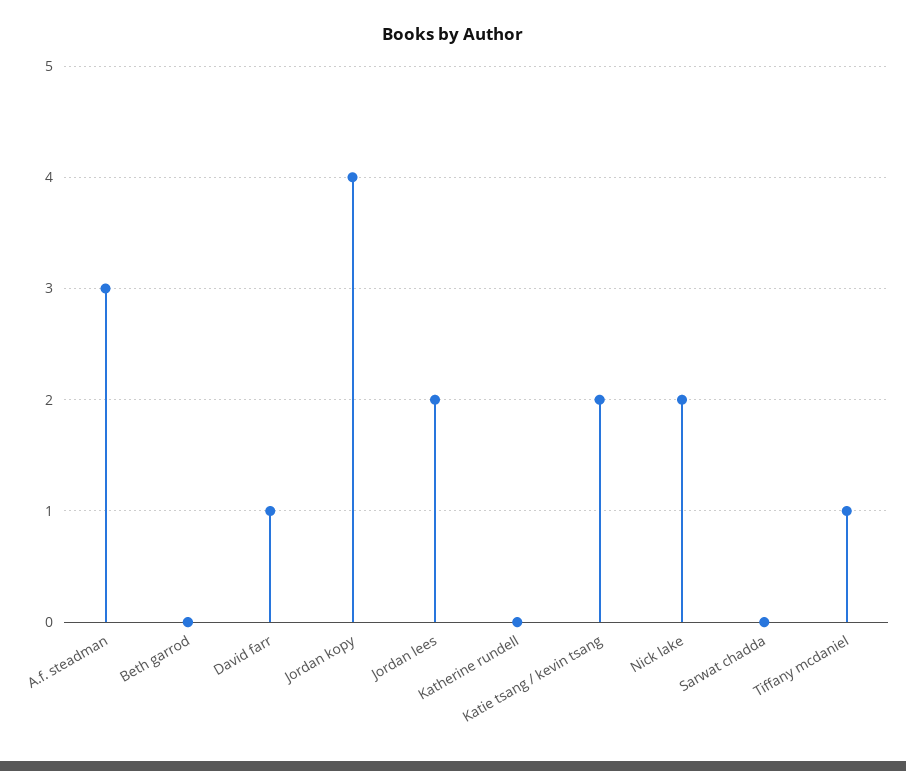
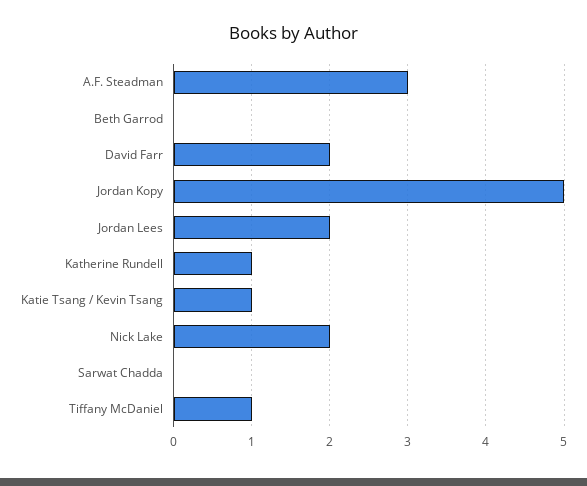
  {
    "A.f. steadman": 3,
    "Beth garrod": 0,
-   "David farr": 1,
+   "David farr": 2,
-   "Jordan kopy": 4,
+   "Jordan kopy": 5,
    "Jordan lees": 2,
-   "Katherine rundell": 0,
+   "Katherine rundell": 1,
-   "Katie tsang / kevin tsang": 2,
+   "Katie tsang / kevin tsang": 1,
    "Nick lake": 2,
    "Sarwat chadda": 0,
    "Tiffany mcdaniel": 1
  }

